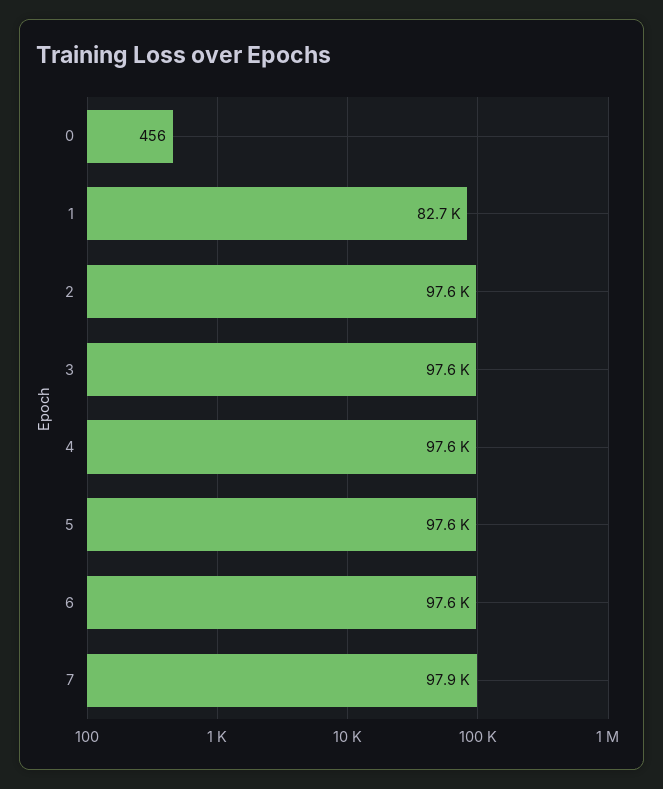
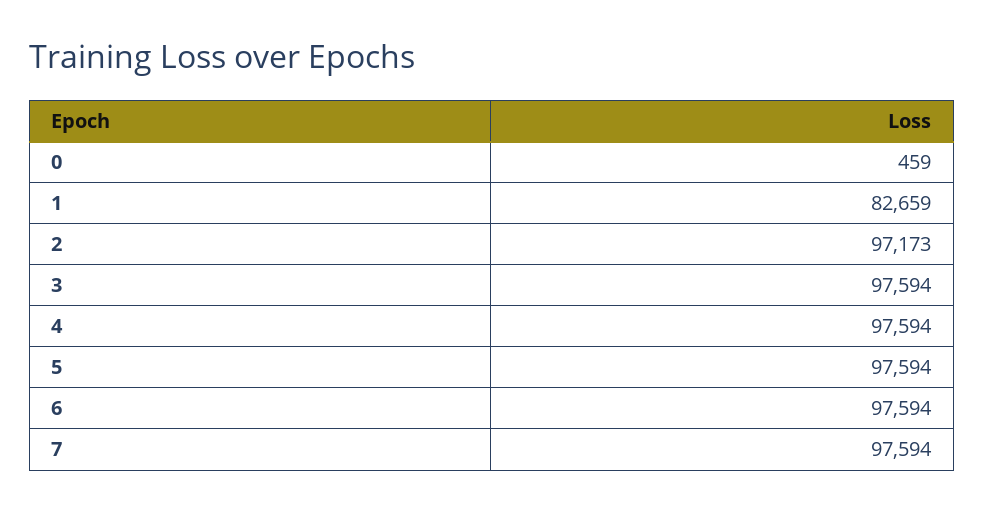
  {
-   "0": 456,
+   "0": 459,
    "1": 82659,
-   "2": 97600,
+   "2": 97173,
    "3": 97594,
    "4": 97594,
    "5": 97594,
    "6": 97594,
-   "7": 97900
+   "7": 97594
  }

